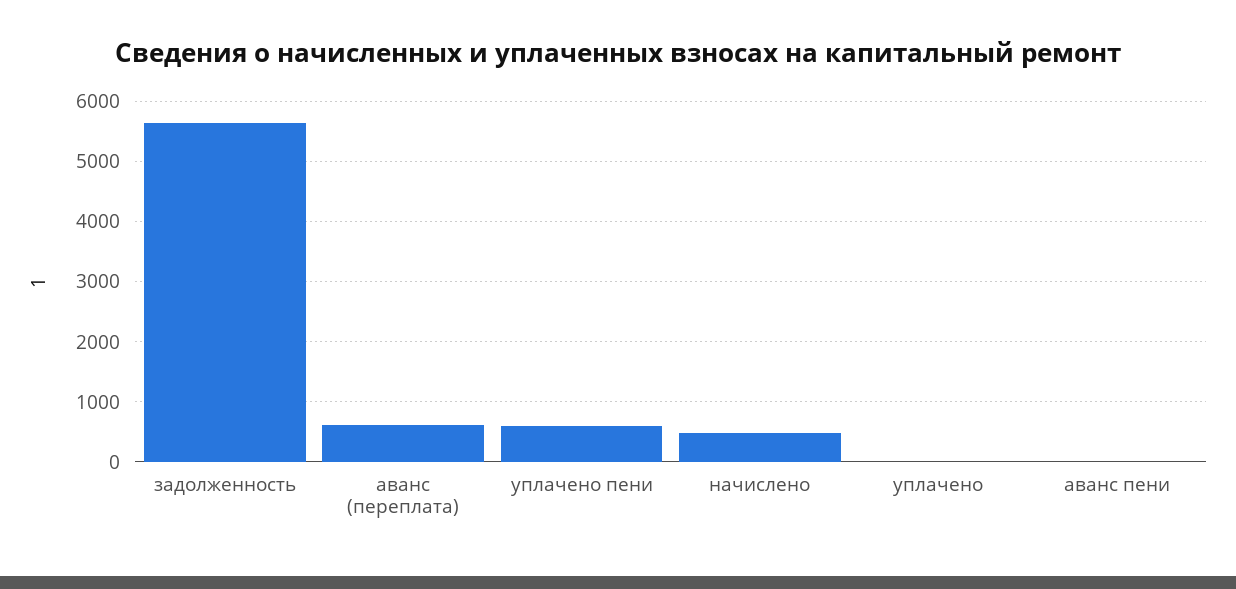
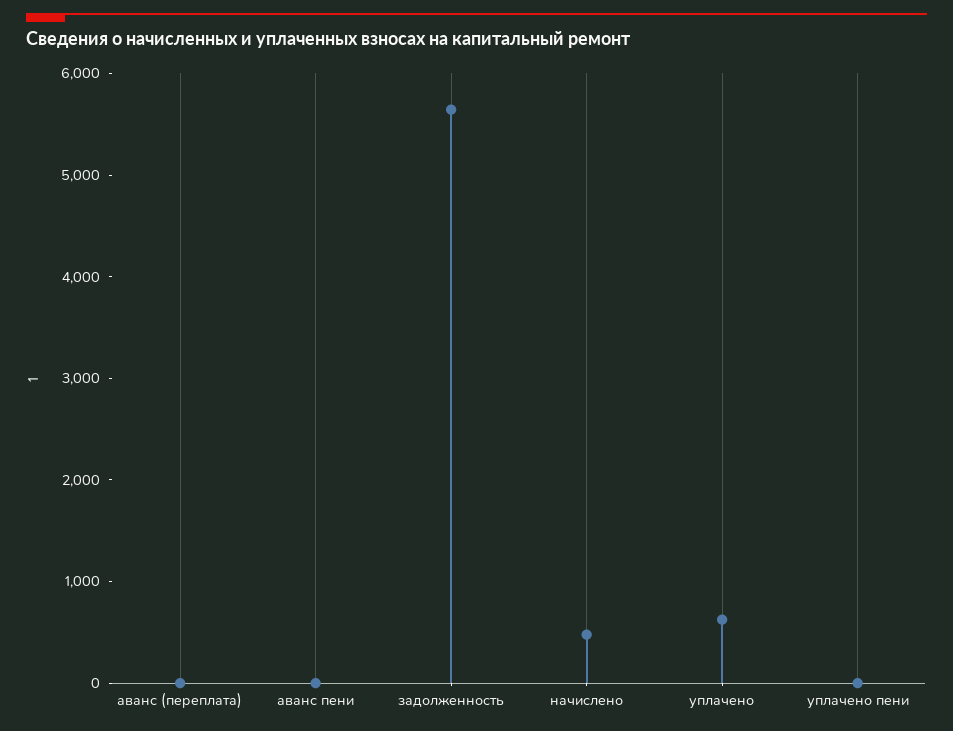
  {
    "задолженность": 5600,
-   "аванс (переплата)": 600,
+   "аванс (переплата)": 0,
-   "уплачено пени": 600,
+   "уплачено пени": 0,
    "начислено": 500,
-   "уплачено": 0,
+   "уплачено": 600,
    "аванс пени": 0
  }

